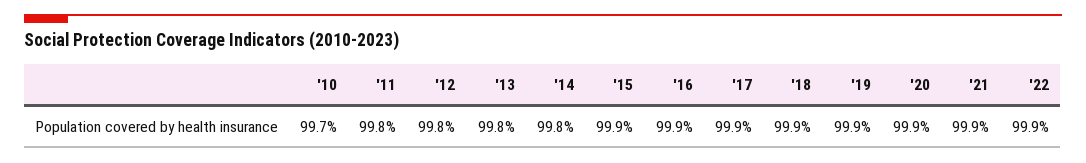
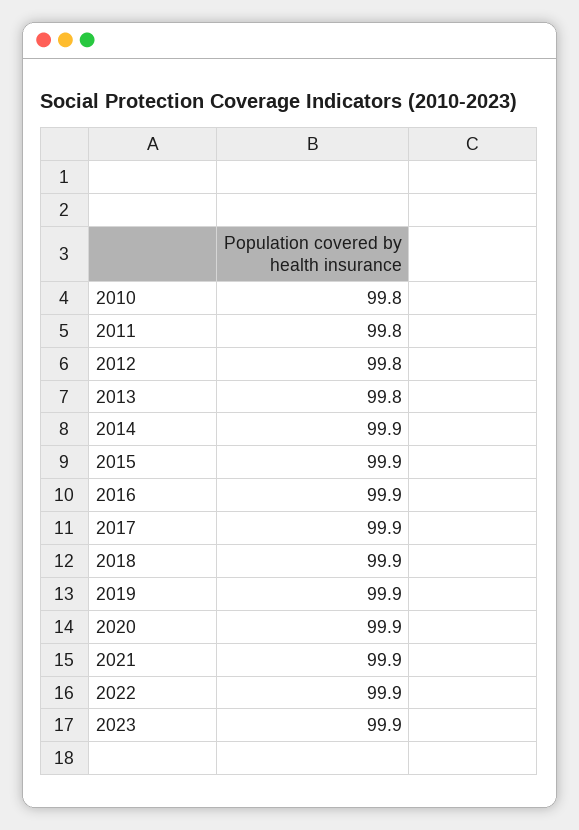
  {
-   "'10": 99.7,
+   "'10": 99.8,
    "'11": 99.8,
    "'12": 99.8,
    "'13": 99.8,
-   "'14": 99.8,
+   "'14": 99.9,
    "'15": 99.9,
    "'16": 99.9,
    "'17": 99.9,
    "'18": 99.9,
    "'19": 99.9,
    "'20": 99.9,
    "'21": 99.9,
-   "'22": 99.9
+   "'22": 99.9,
+   "2023": 99.9
  }

